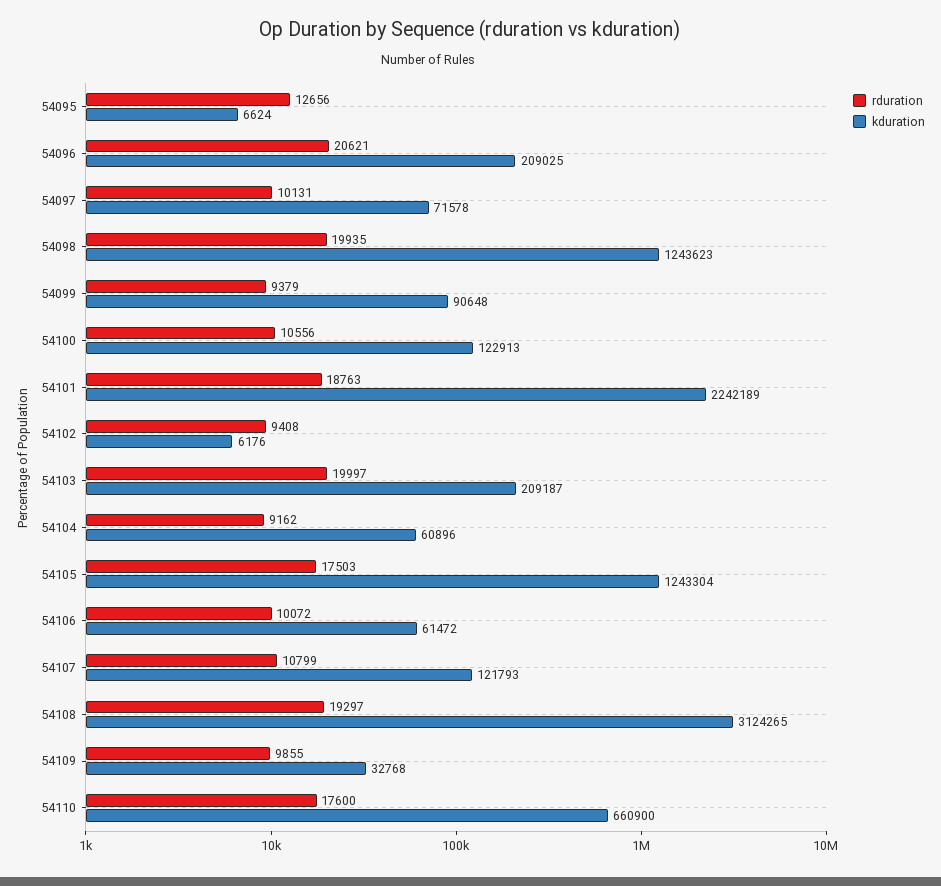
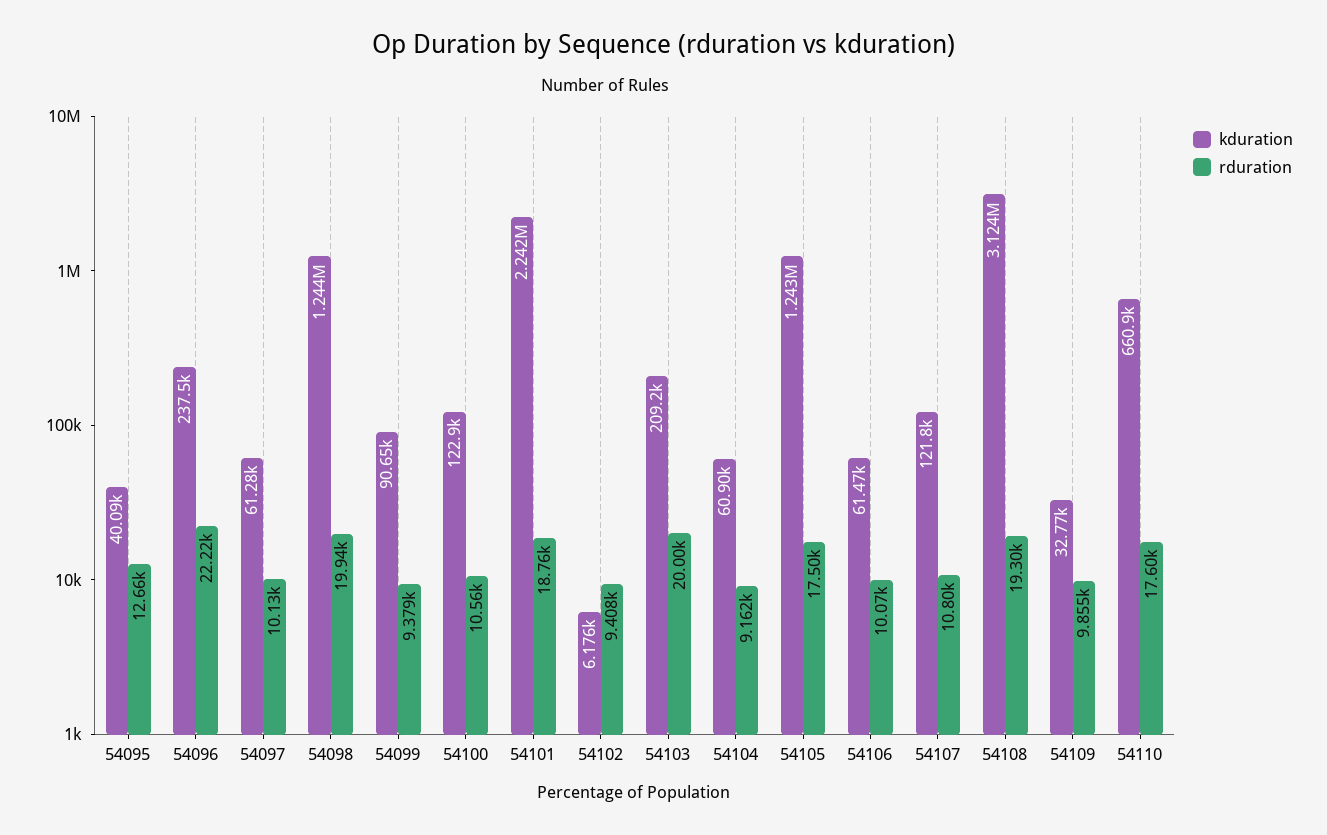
  {
    "rduration": {
      "54095": 12656,
-     "54096": 20621,
+     "54096": 22220,
      "54097": 10131,
      "54098": 19935,
      "54099": 9379,
      "54100": 10556,
      "54101": 18763,
      "54102": 9408,
      "54103": 19997,
      "54104": 9162,
      "54105": 17503,
      "54106": 10072,
      "54107": 10799,
      "54108": 19297,
      "54109": 9855,
      "54110": 17600
    },
    "kduration": {
-     "54095": 6624,
+     "54095": 40090,
-     "54096": 209025,
+     "54096": 237500,
-     "54097": 71578,
+     "54097": 61280,
      "54098": 1243623,
      "54099": 90648,
      "54100": 122913,
      "54101": 2242189,
      "54102": 6176,
      "54103": 209187,
      "54104": 60896,
      "54105": 1243304,
      "54106": 61472,
      "54107": 121793,
      "54108": 3124265,
      "54109": 32768,
      "54110": 660900
    }
  }

